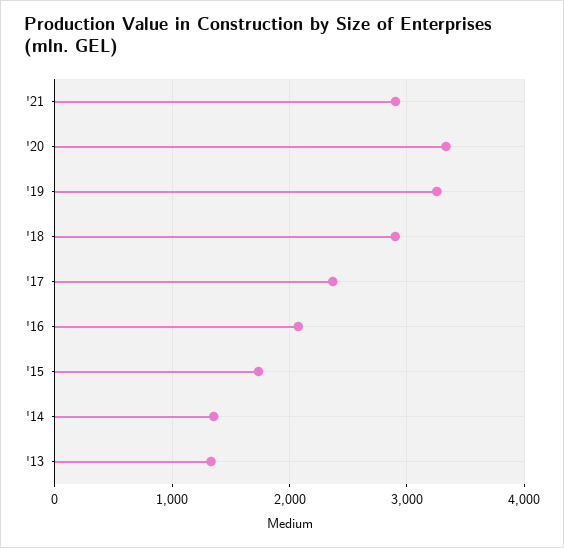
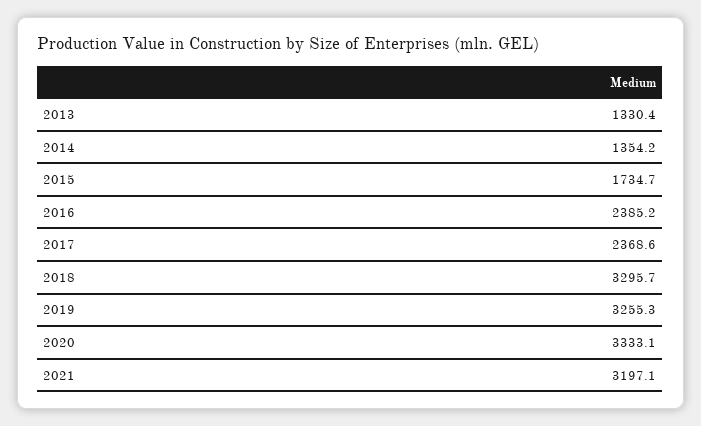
  {
-   "'21": 2900,
+   "'21": 3197.1,
    "'20": 3333.1,
    "'19": 3255.3,
-   "'18": 2900,
+   "'18": 3295.7,
    "'17": 2368.6,
-   "'16": 2100,
+   "'16": 2385.2,
    "'15": 1734.7,
    "'14": 1354.2,
    "'13": 1330.4
  }

